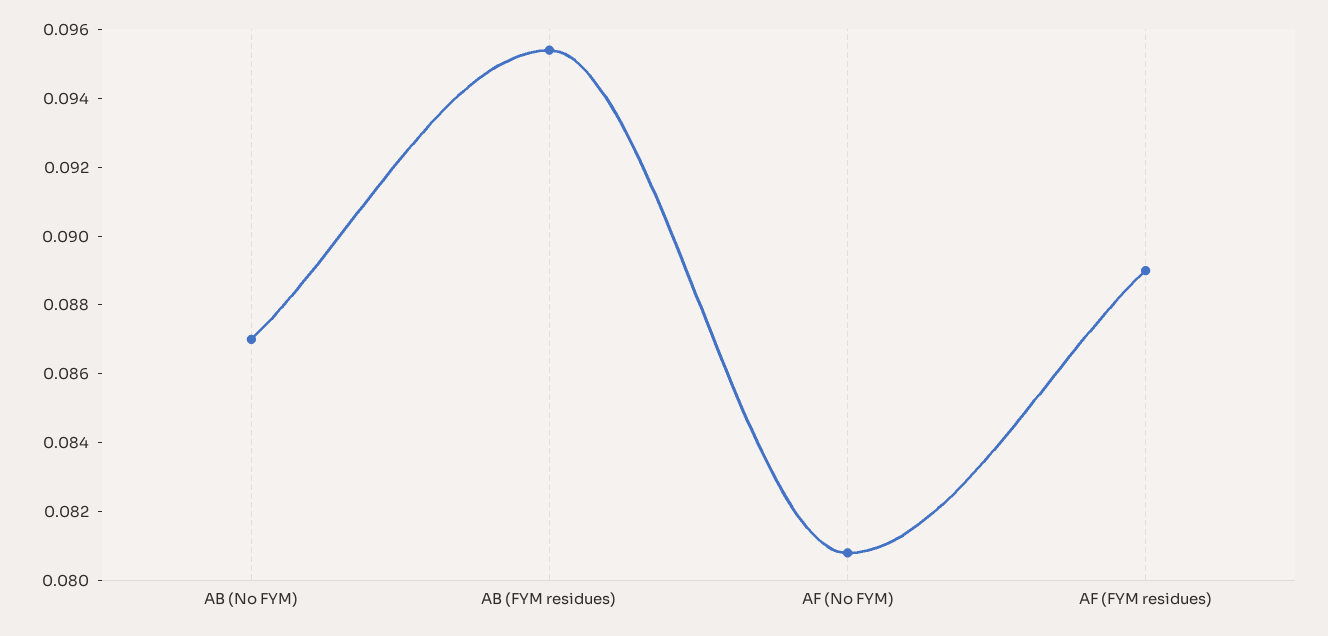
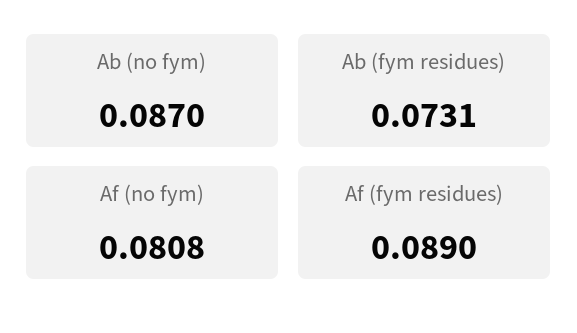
  {
    "AB (No FYM)": 0.087,
-   "AB (FYM residues)": 0.0955,
+   "AB (FYM residues)": 0.0731,
    "AF (No FYM)": 0.0808,
    "AF (FYM residues)": 0.089
  }

